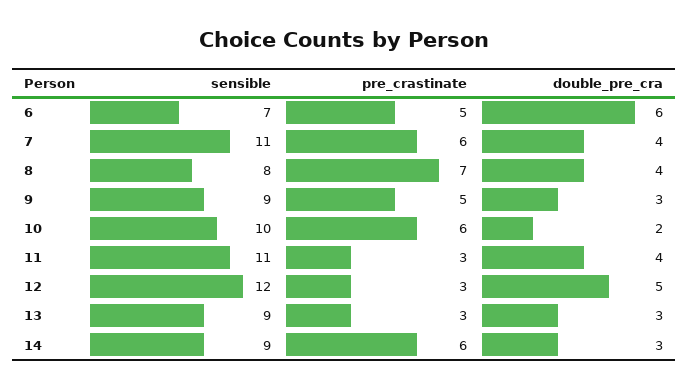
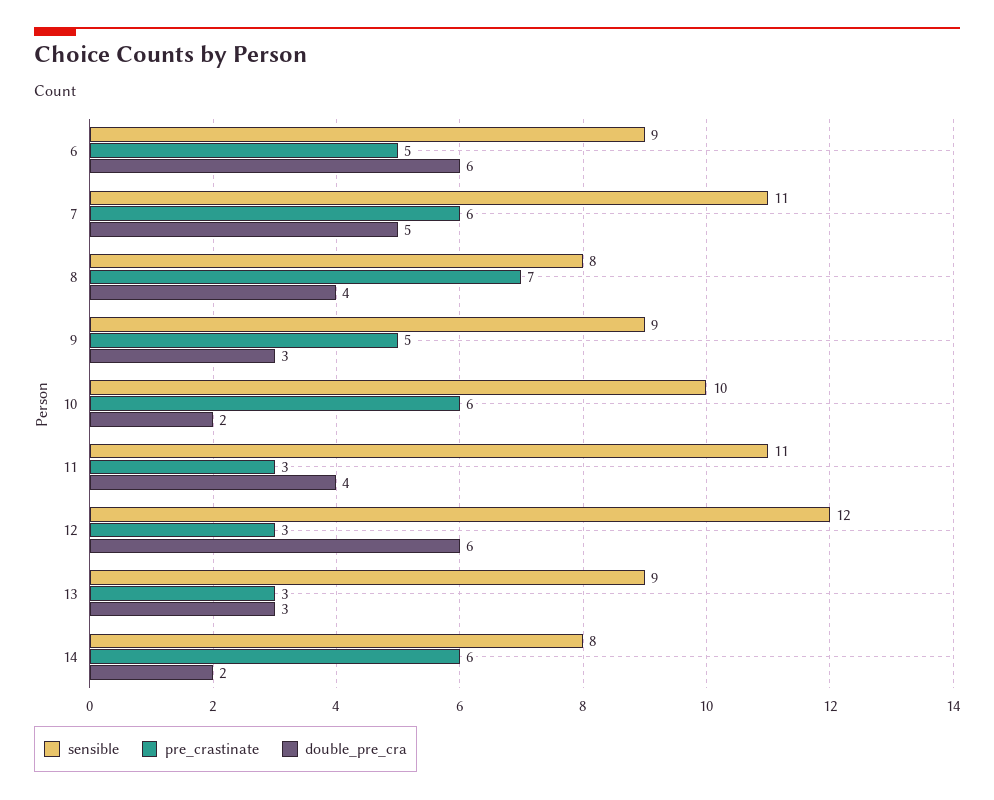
  {
    "sensible": {
-     "6": 7,
+     "6": 9,
      "7": 11,
      "8": 8,
      "9": 9,
      "10": 10,
      "11": 11,
      "12": 12,
      "13": 9,
-     "14": 9
+     "14": 8
    },
    "pre_crastinate": {
      "6": 5,
      "7": 6,
      "8": 7,
      "9": 5,
      "10": 6,
      "11": 3,
      "12": 3,
      "13": 3,
      "14": 6
    },
    "double_pre_cra": {
      "6": 6,
-     "7": 4,
+     "7": 5,
      "8": 4,
      "9": 3,
      "10": 2,
      "11": 4,
-     "12": 5,
+     "12": 6,
      "13": 3,
-     "14": 3
+     "14": 2
    }
  }

